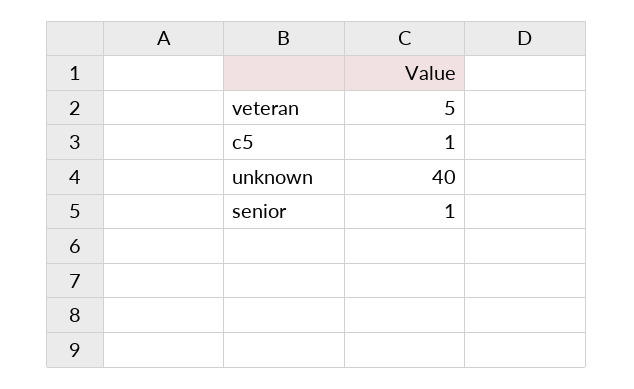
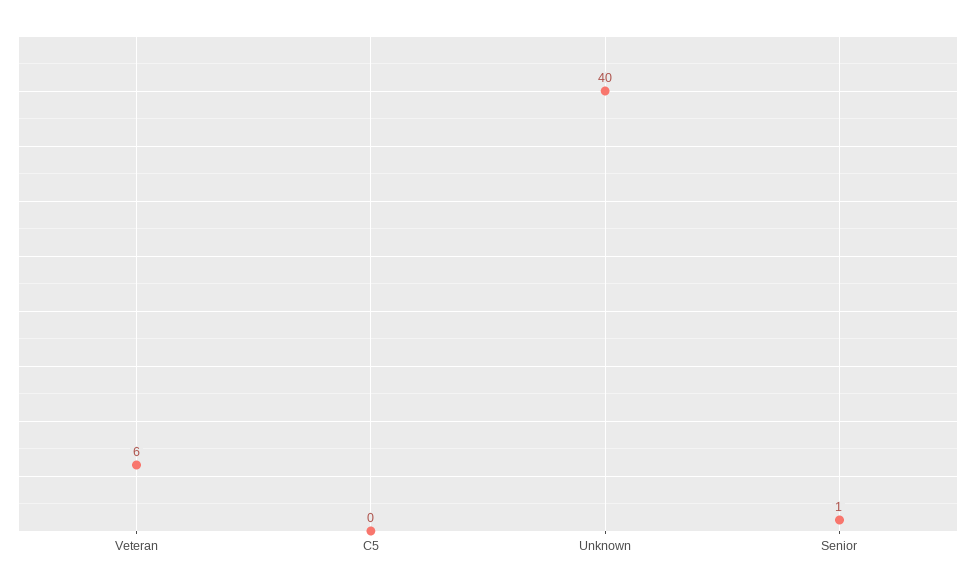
  {
-   "veteran": 5,
+   "veteran": 6,
-   "c5": 1,
+   "c5": 0,
    "unknown": 40,
    "senior": 1
  }

